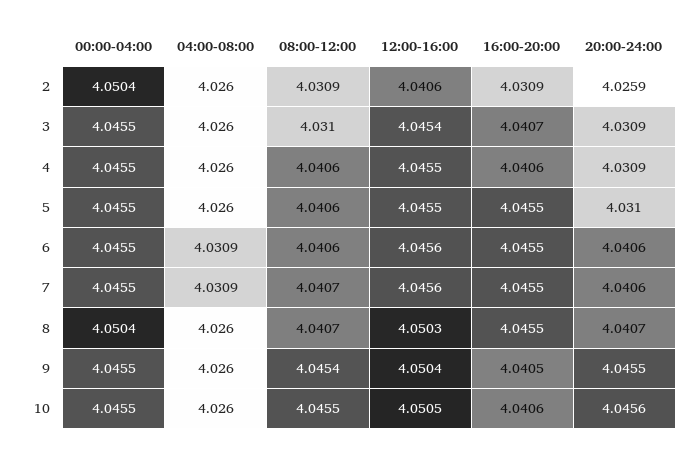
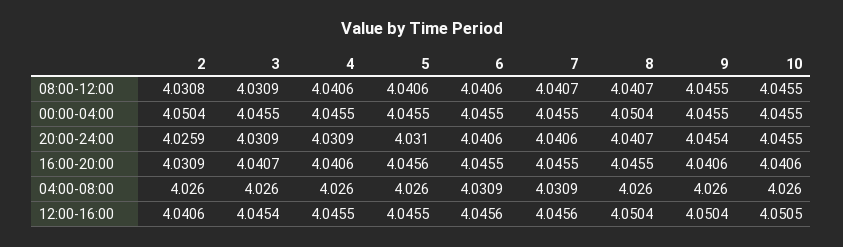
  {
    "00:00-04:00": {
      "2": 4.0504,
      "3": 4.0455,
      "4": 4.0455,
      "5": 4.0455,
      "6": 4.0455,
      "7": 4.0455,
      "8": 4.0504,
      "9": 4.0455,
      "10": 4.0455
    },
    "04:00-08:00": {
      "2": 4.026,
      "3": 4.026,
      "4": 4.026,
      "5": 4.026,
      "6": 4.0309,
      "7": 4.0309,
      "8": 4.026,
      "9": 4.026,
      "10": 4.026
    },
    "08:00-12:00": {
-     "2": 4.0309,
+     "2": 4.0308,
-     "3": 4.031,
+     "3": 4.0309,
      "4": 4.0406,
      "5": 4.0406,
      "6": 4.0406,
      "7": 4.0407,
      "8": 4.0407,
-     "9": 4.0454,
+     "9": 4.0455,
      "10": 4.0455
    },
    "12:00-16:00": {
      "2": 4.0406,
      "3": 4.0454,
      "4": 4.0455,
      "5": 4.0455,
      "6": 4.0456,
      "7": 4.0456,
-     "8": 4.0503,
+     "8": 4.0504,
      "9": 4.0504,
      "10": 4.0505
    },
    "16:00-20:00": {
      "2": 4.0309,
      "3": 4.0407,
      "4": 4.0406,
-     "5": 4.0455,
+     "5": 4.0456,
      "6": 4.0455,
      "7": 4.0455,
      "8": 4.0455,
-     "9": 4.0405,
+     "9": 4.0406,
      "10": 4.0406
    },
    "20:00-24:00": {
      "2": 4.0259,
      "3": 4.0309,
      "4": 4.0309,
      "5": 4.031,
      "6": 4.0406,
      "7": 4.0406,
      "8": 4.0407,
-     "9": 4.0455,
+     "9": 4.0454,
-     "10": 4.0456
+     "10": 4.0455
    }
  }

